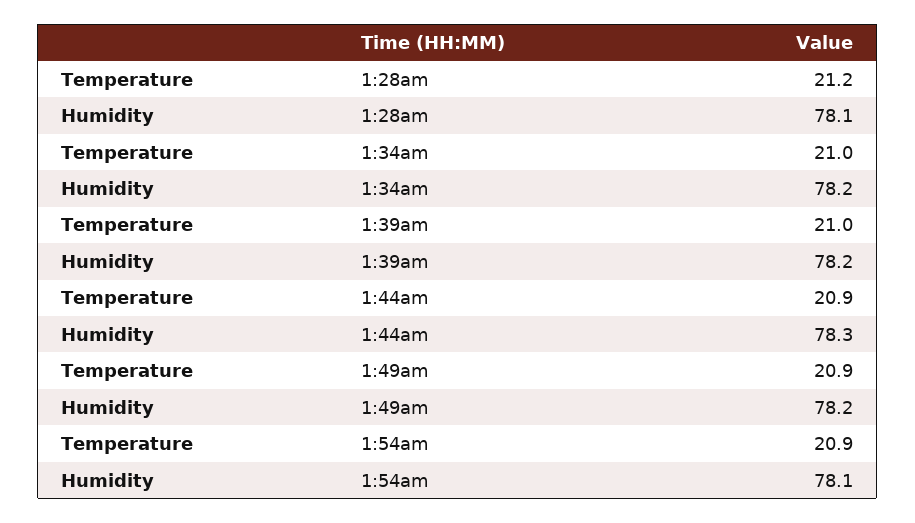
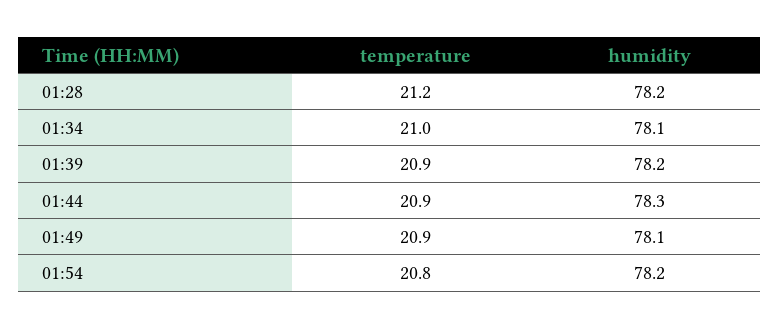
  {
    "Temperature": {
      "1:28am": 21.2,
      "1:34am": 21,
-     "1:39am": 21,
+     "1:39am": 20.9,
      "1:44am": 20.9,
      "1:49am": 20.9,
-     "1:54am": 20.9
+     "1:54am": 20.8
    },
    "Humidity": {
-     "1:28am": 78.1,
+     "1:28am": 78.2,
-     "1:34am": 78.2,
+     "1:34am": 78.1,
      "1:39am": 78.2,
      "1:44am": 78.3,
-     "1:49am": 78.2,
+     "1:49am": 78.1,
-     "1:54am": 78.1
+     "1:54am": 78.2
    }
  }

